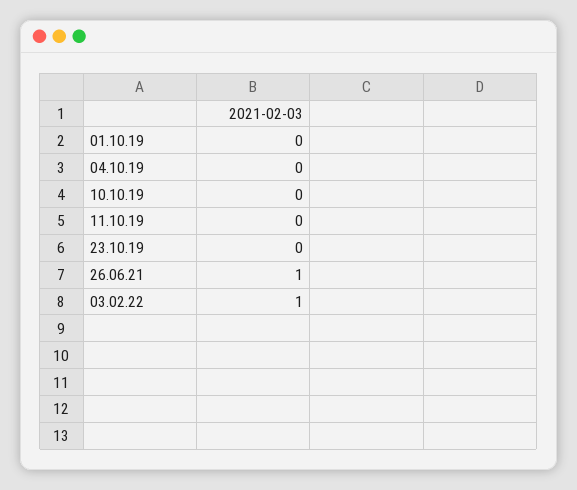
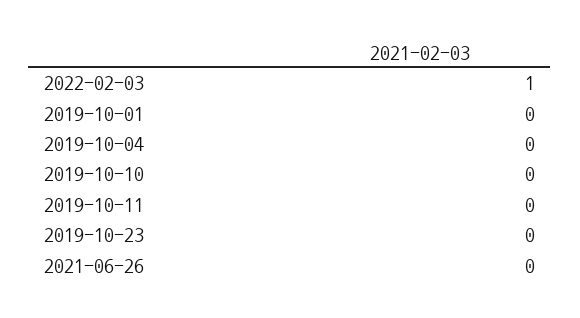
  {
    "01.10.19": 0,
    "04.10.19": 0,
    "10.10.19": 0,
    "11.10.19": 0,
    "23.10.19": 0,
-   "26.06.21": 1,
+   "26.06.21": 0,
    "03.02.22": 1
  }

